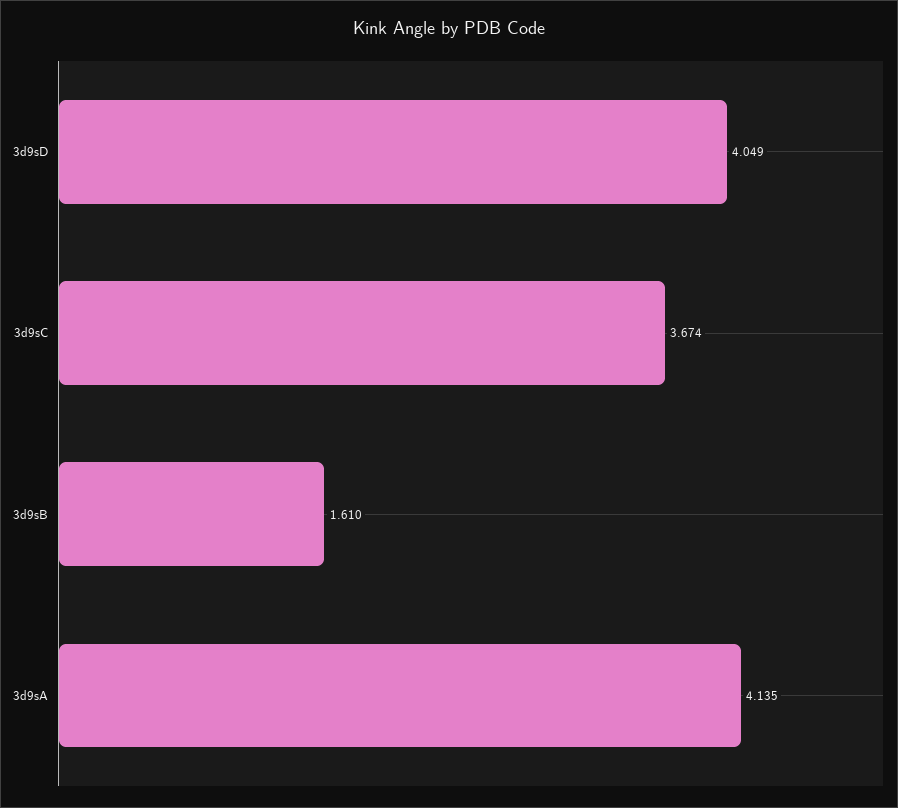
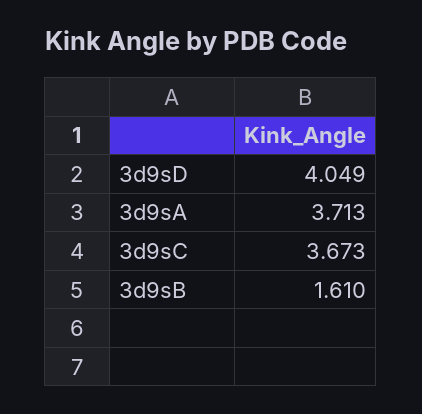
  {
    "3d9sD": 4.049,
-   "3d9sC": 3.674,
+   "3d9sC": 3.673,
    "3d9sB": 1.61,
-   "3d9sA": 4.135
+   "3d9sA": 3.713
  }

